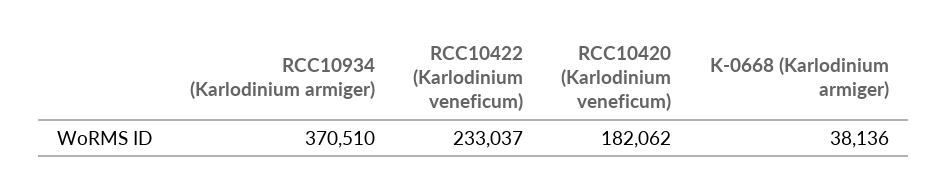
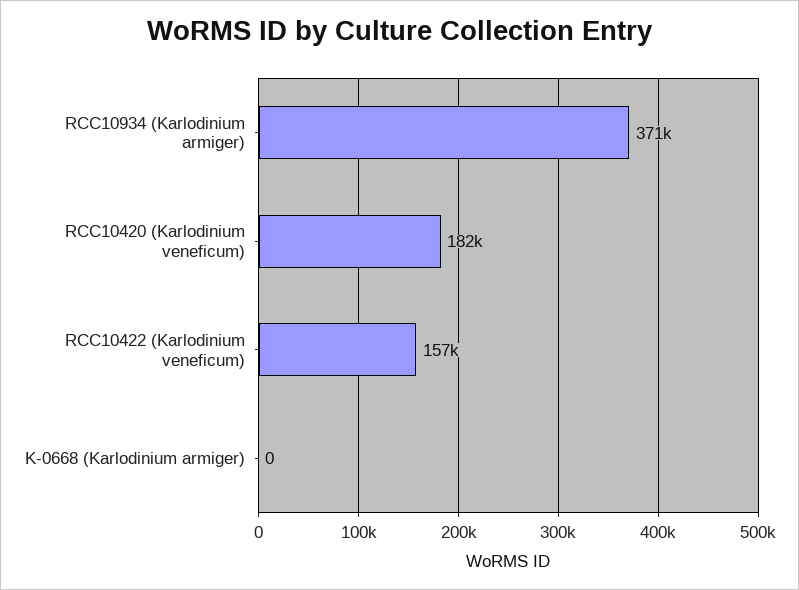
  {
    "RCC10934 (Karlodinium armiger)": 370510,
-   "RCC10422 (Karlodinium veneficum)": 233037,
+   "RCC10422 (Karlodinium veneficum)": 157000,
    "RCC10420 (Karlodinium veneficum)": 182062,
-   "K-0668 (Karlodinium armiger)": 38136
+   "K-0668 (Karlodinium armiger)": 0
  }

